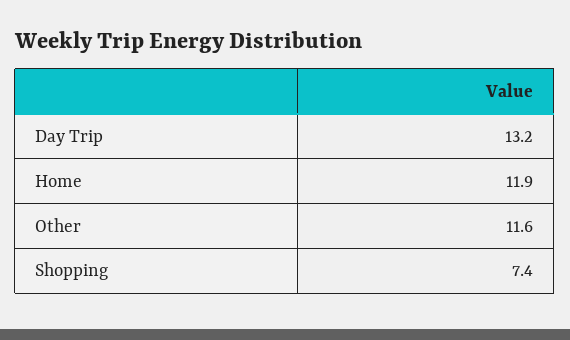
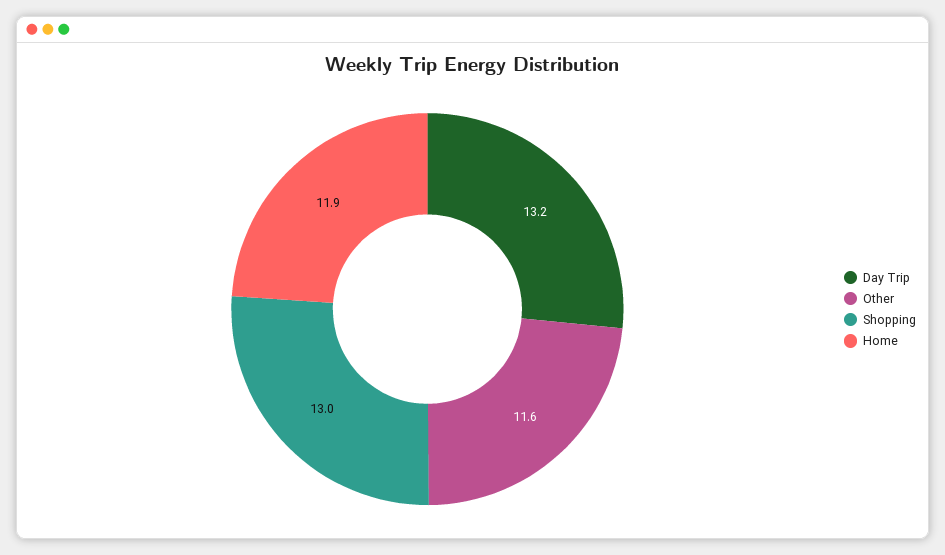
  {
    "Day Trip": 13.2,
    "Home": 11.9,
    "Other": 11.6,
-   "Shopping": 7.4
+   "Shopping": 13
  }

